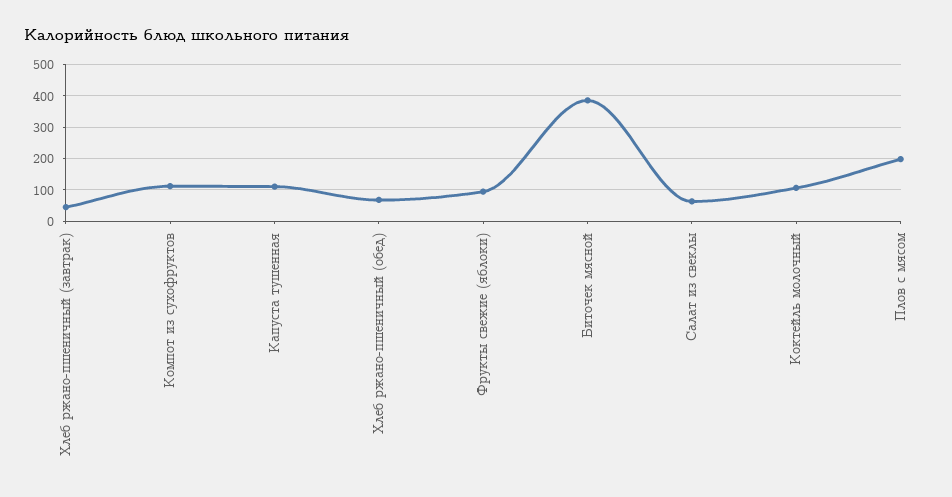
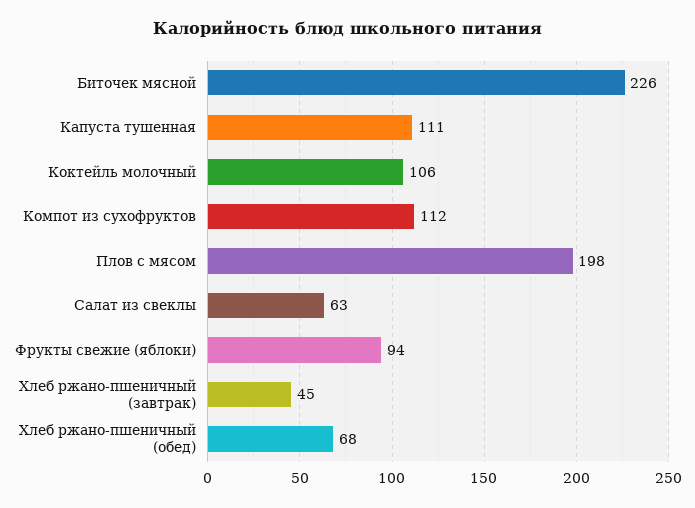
  {
    "Хлеб ржано-пшеничный (завтрак)": 45,
    "Компот из сухофруктов": 112,
    "Капуста тушенная": 111,
    "Хлеб ржано-пшеничный (обед)": 68,
    "Фрукты свежие (яблоки)": 94,
-   "Биточек мясной": 380,
+   "Биточек мясной": 226,
    "Салат из свеклы": 63,
    "Коктейль молочный": 106,
    "Плов с мясом": 198
  }

